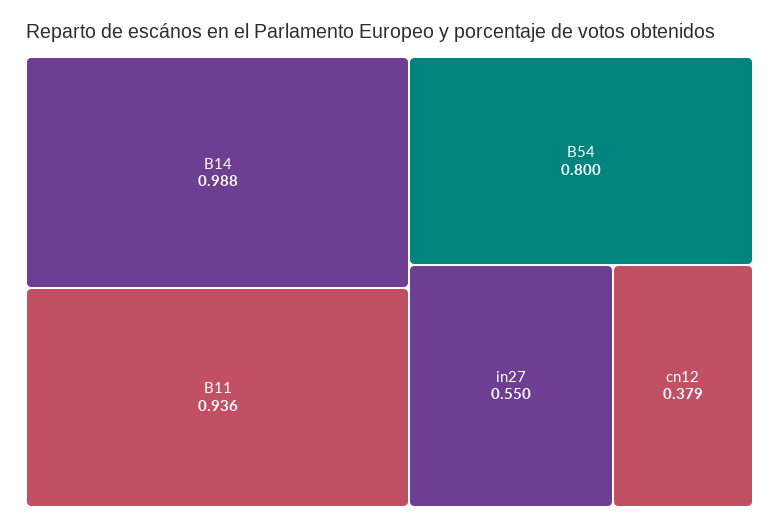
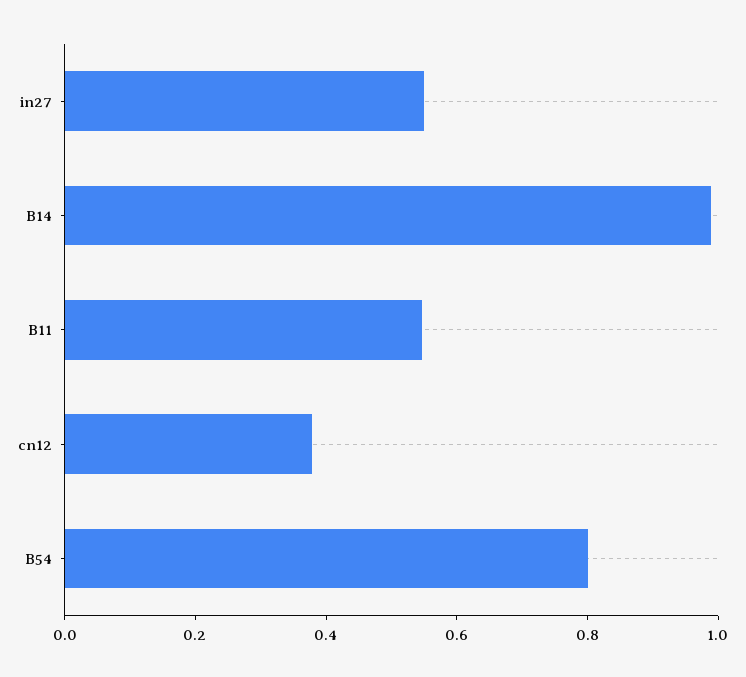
  {
    "B14": 0.988,
-   "B11": 0.936,
+   "B11": 0.55,
    "B54": 0.8,
    "in27": 0.55,
    "cn12": 0.379
  }

